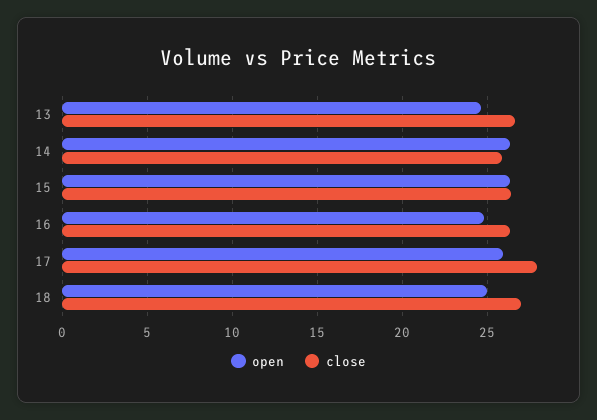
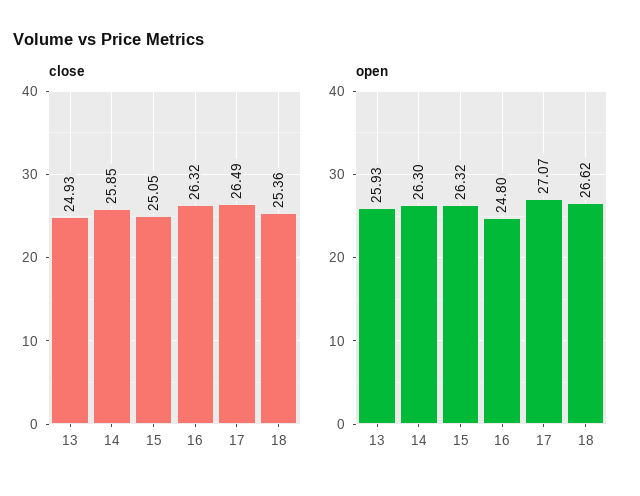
  {
    "open": {
-     "13": 24.5,
+     "13": 25.93,
      "14": 26.3,
      "15": 26.32,
      "16": 24.8,
-     "17": 26,
+     "17": 27.07,
-     "18": 25
+     "18": 26.62
    },
    "close": {
-     "13": 26.5,
+     "13": 24.93,
      "14": 25.85,
-     "15": 26.5,
+     "15": 25.05,
      "16": 26.32,
-     "17": 28,
+     "17": 26.49,
-     "18": 27
+     "18": 25.36
    }
  }

